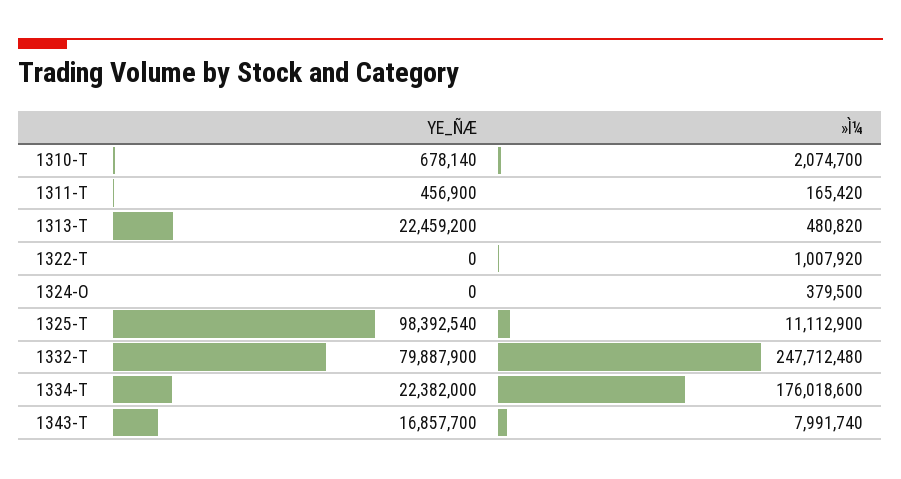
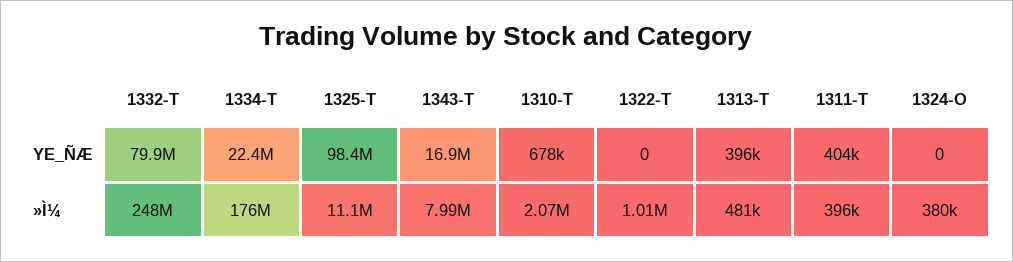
  {
    "YE_ÑÆ": {
      "1310-T": 678140,
-     "1311-T": 456900,
+     "1311-T": 404000,
-     "1313-T": 22459200,
+     "1313-T": 396000,
      "1322-T": 0,
      "1324-O": 0,
      "1325-T": 98392540,
      "1332-T": 79887900,
      "1334-T": 22382000,
      "1343-T": 16857700
    },
    "»Ì¼": {
      "1310-T": 2074700,
-     "1311-T": 165420,
+     "1311-T": 396000,
      "1313-T": 480820,
      "1322-T": 1007920,
      "1324-O": 379500,
      "1325-T": 11112900,
      "1332-T": 247712480,
      "1334-T": 176018600,
      "1343-T": 7991740
    }
  }

